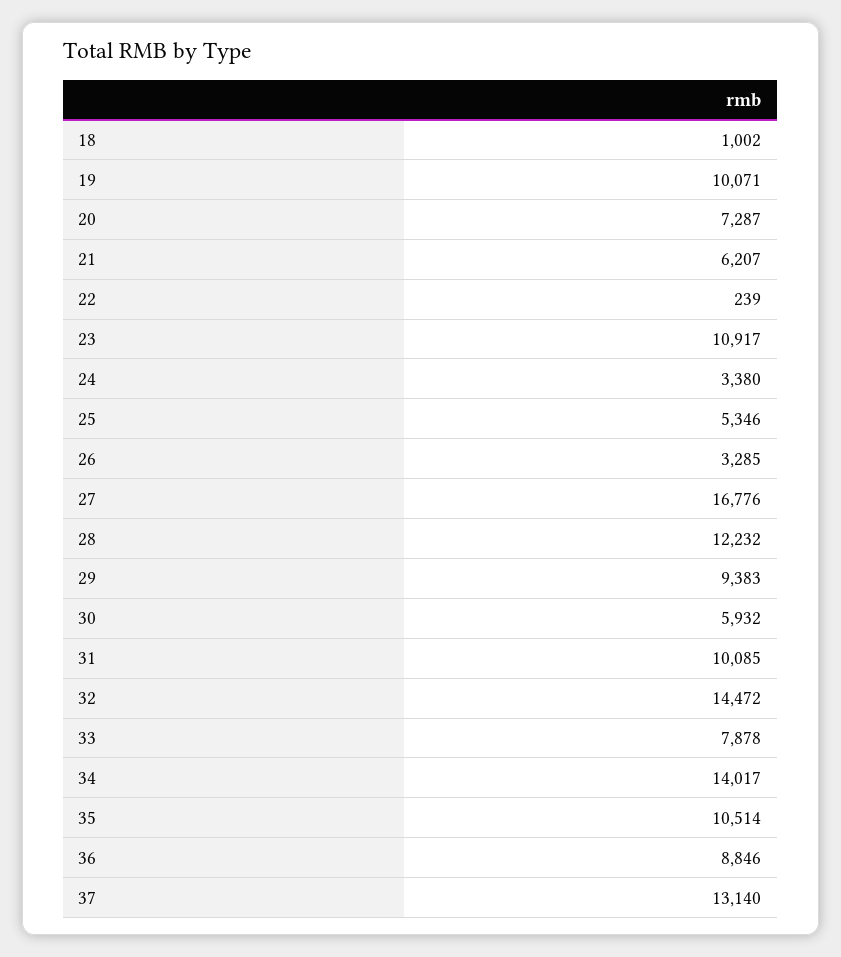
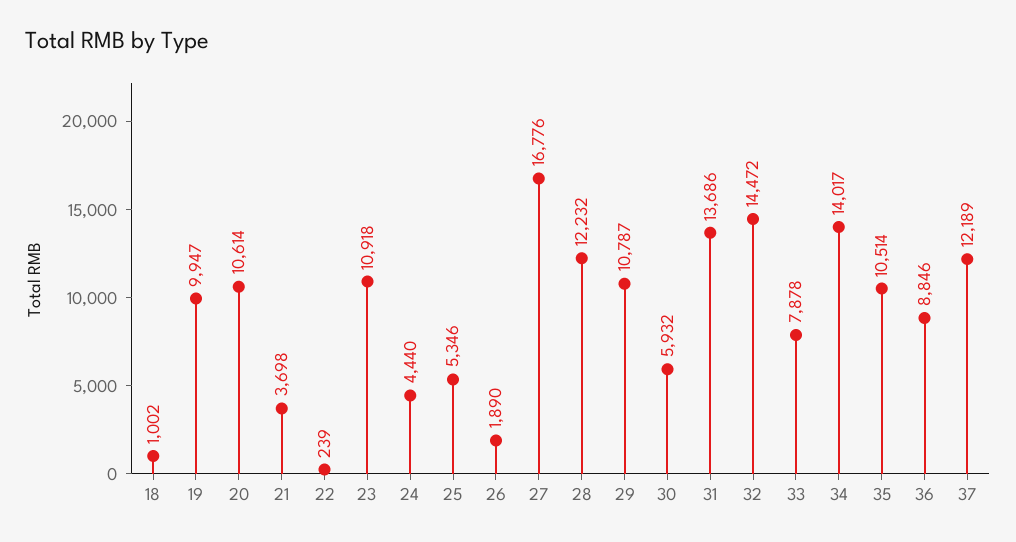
  {
    "18": 1002,
-   "19": 10071,
+   "19": 9947,
-   "20": 7287,
+   "20": 10614,
-   "21": 6207,
+   "21": 3698,
    "22": 239,
-   "23": 10917,
+   "23": 10918,
-   "24": 3380,
+   "24": 4440,
    "25": 5346,
-   "26": 3285,
+   "26": 1890,
    "27": 16776,
    "28": 12232,
-   "29": 9383,
+   "29": 10787,
    "30": 5932,
-   "31": 10085,
+   "31": 13686,
    "32": 14472,
    "33": 7878,
    "34": 14017,
    "35": 10514,
    "36": 8846,
-   "37": 13140
+   "37": 12189
  }

